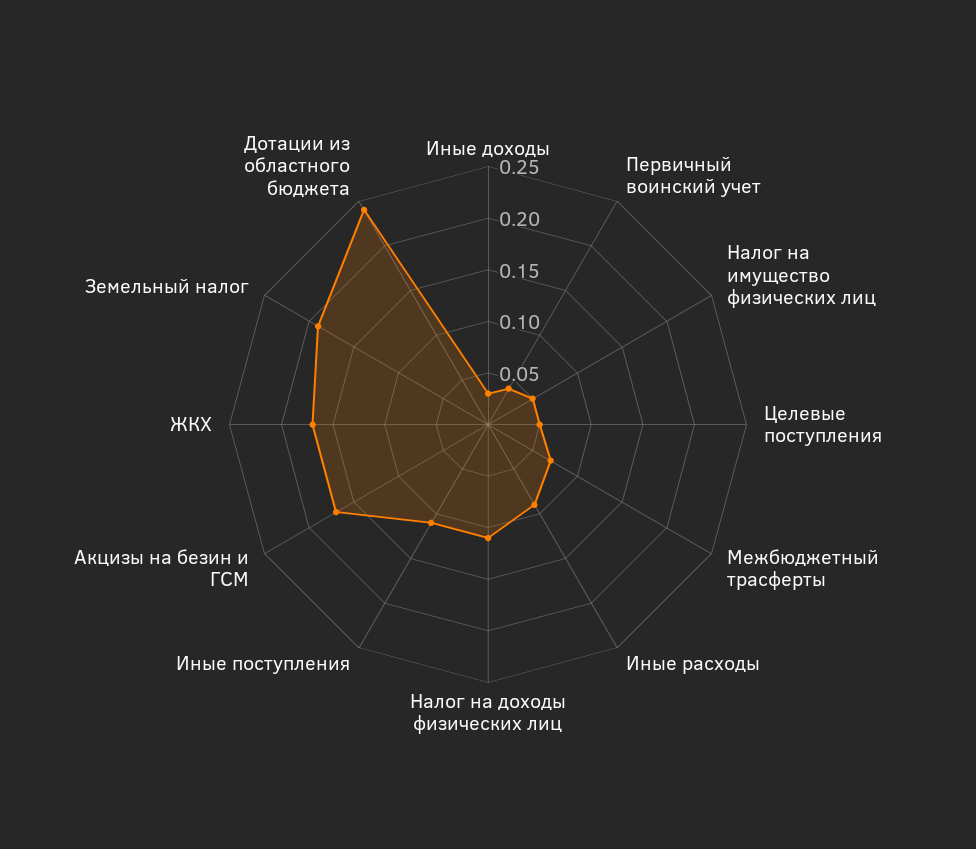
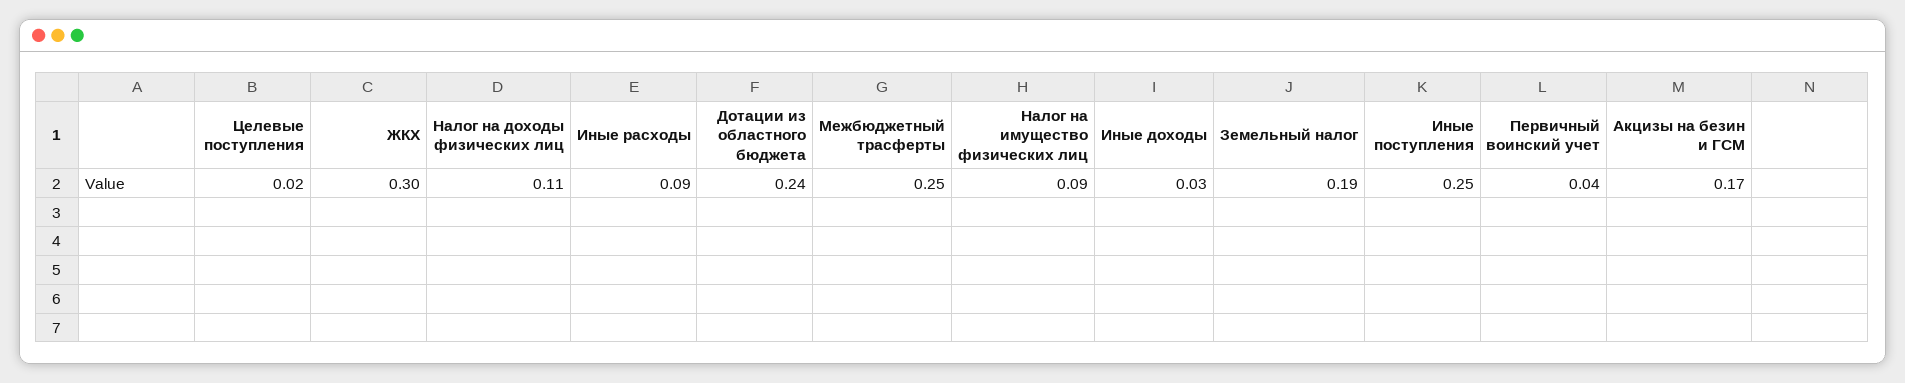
  {
    "Иные доходы": 0.03,
    "Первичный воинский учет": 0.04,
-   "Налог на имущество физических лиц": 0.05,
+   "Налог на имущество физических лиц": 0.09,
-   "Целевые поступления": 0.05,
+   "Целевые поступления": 0.02,
-   "Межбюджетный трасферты": 0.07,
+   "Межбюджетный трасферты": 0.25,
    "Иные расходы": 0.09,
    "Налог на доходы физических лиц": 0.11,
-   "Иные поступления": 0.11,
+   "Иные поступления": 0.25,
    "Акцизы на безин и ГСМ": 0.17,
-   "ЖКХ": 0.17,
+   "ЖКХ": 0.3,
    "Земельный налог": 0.19,
    "Дотации из областного бюджета": 0.24
  }

